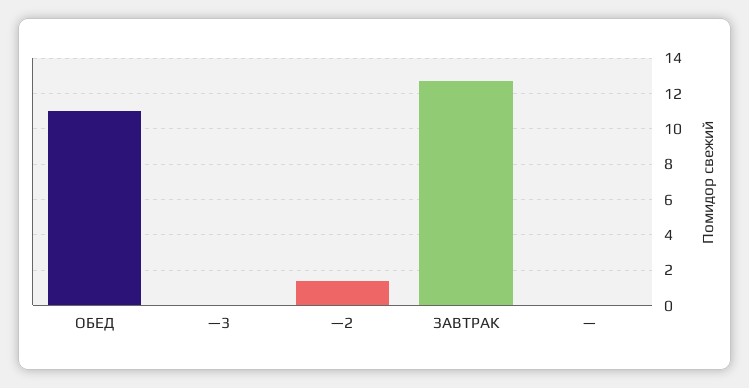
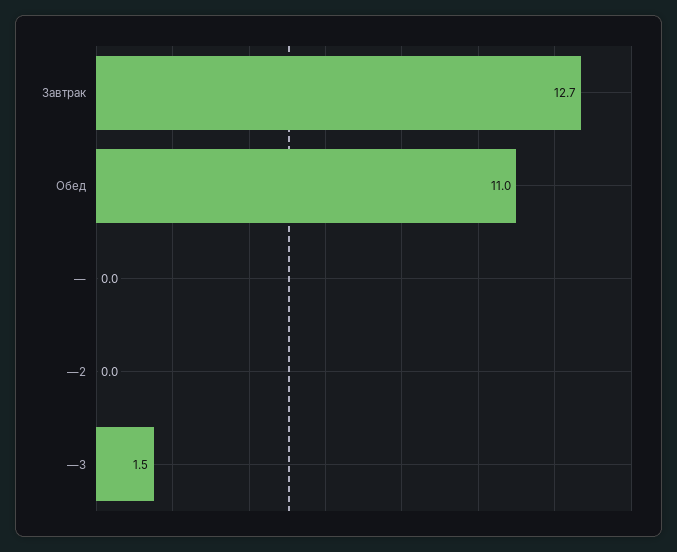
  {
    "ОБЕД": 11,
-   "—3": 0,
+   "—3": 1.5,
-   "—2": 1.5,
+   "—2": 0,
    "ЗАВТРАК": 12.7,
    "—": 0
  }

